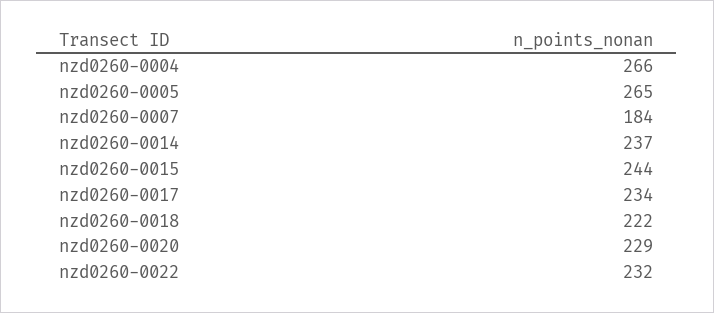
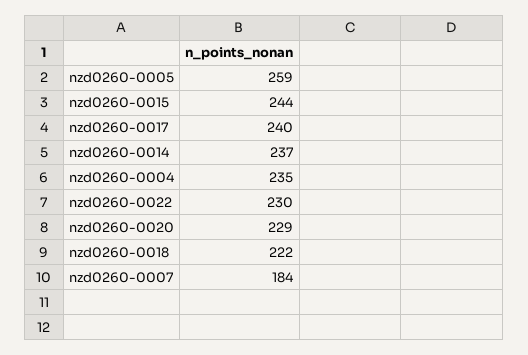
  {
-   "nzd0260-0004": 266,
+   "nzd0260-0004": 235,
-   "nzd0260-0005": 265,
+   "nzd0260-0005": 259,
    "nzd0260-0007": 184,
    "nzd0260-0014": 237,
    "nzd0260-0015": 244,
-   "nzd0260-0017": 234,
+   "nzd0260-0017": 240,
    "nzd0260-0018": 222,
    "nzd0260-0020": 229,
-   "nzd0260-0022": 232
+   "nzd0260-0022": 230
  }

